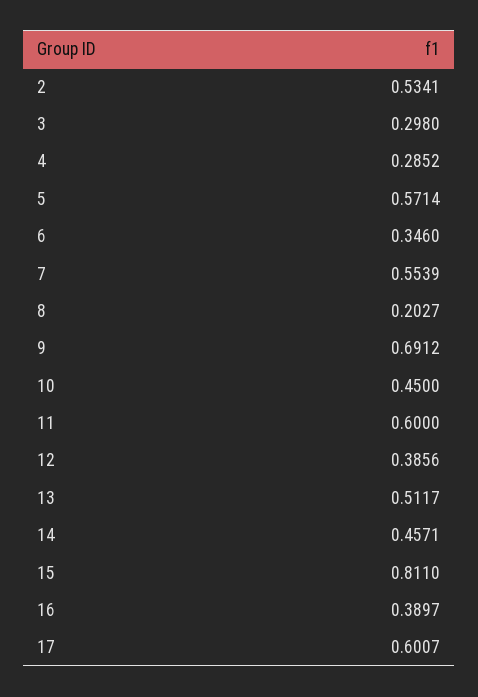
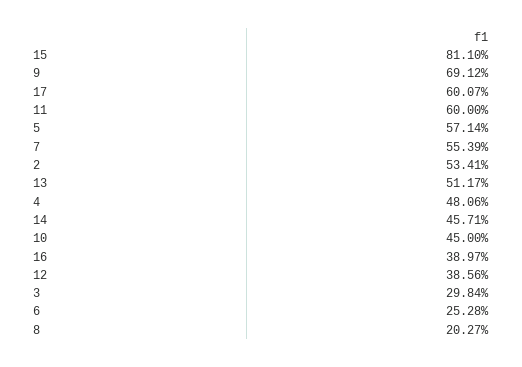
  {
    "2": 0.5341,
-   "3": 0.298,
+   "3": 0.2984,
-   "4": 0.2852,
+   "4": 0.4806,
    "5": 0.5714,
-   "6": 0.346,
+   "6": 0.2528,
    "7": 0.5539,
    "8": 0.2027,
    "9": 0.6912,
    "10": 0.45,
    "11": 0.6,
    "12": 0.3856,
    "13": 0.5117,
    "14": 0.4571,
    "15": 0.811,
    "16": 0.3897,
    "17": 0.6007
  }

